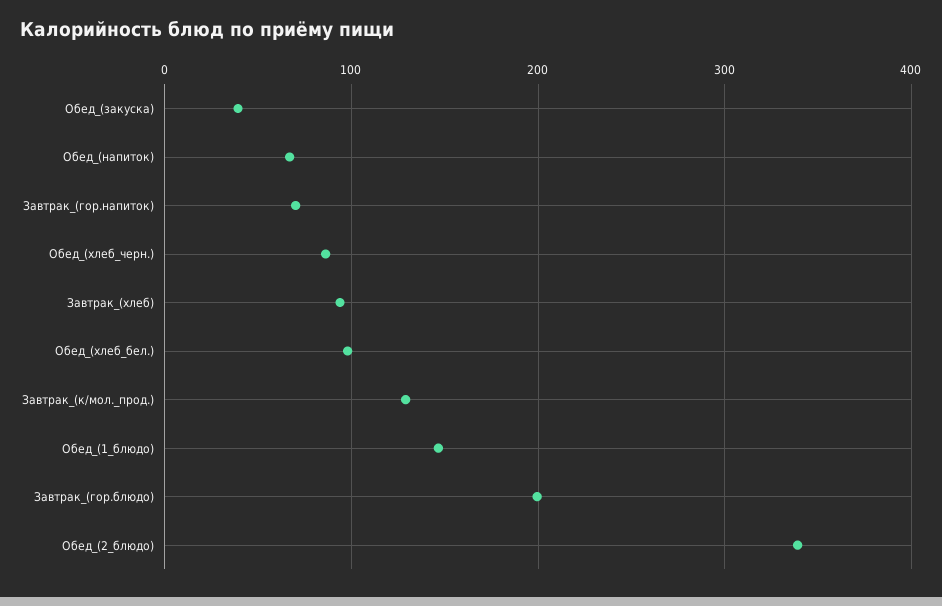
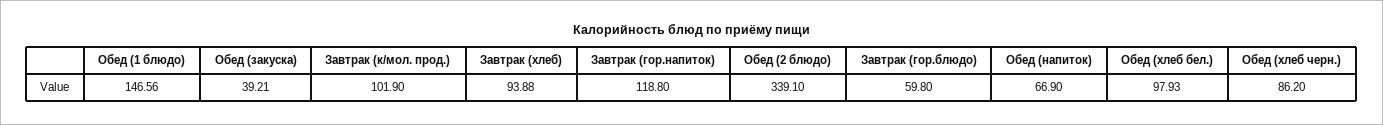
  {
    "Обед_(закуска)": 39.21,
    "Обед_(напиток)": 66.9,
-   "Завтрак_(гор.напиток)": 70,
+   "Завтрак_(гор.напиток)": 118.8,
    "Обед_(хлеб_черн.)": 86.2,
    "Завтрак_(хлеб)": 93.88,
    "Обед_(хлеб_бел.)": 97.93,
-   "Завтрак_(к/мол._прод.)": 130,
+   "Завтрак_(к/мол._прод.)": 101.9,
    "Обед_(1_блюдо)": 146.56,
-   "Завтрак_(гор.блюдо)": 200,
+   "Завтрак_(гор.блюдо)": 59.8,
    "Обед_(2_блюдо)": 339.1
  }

